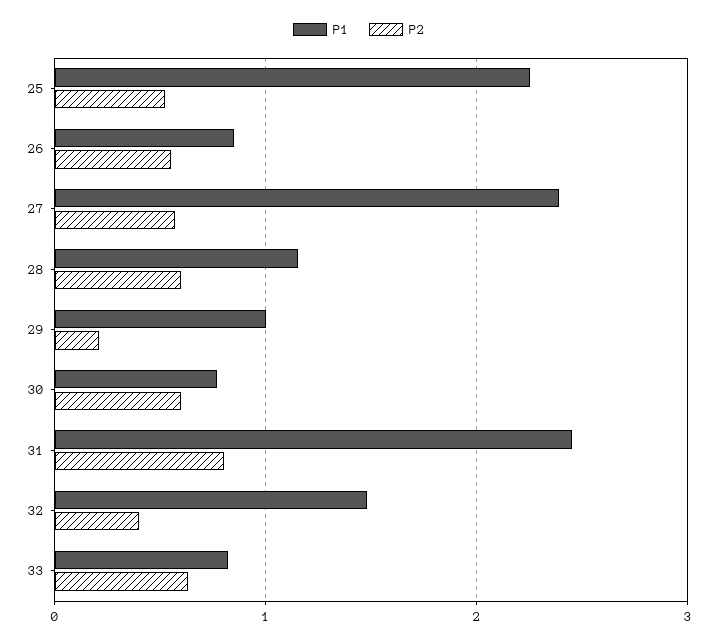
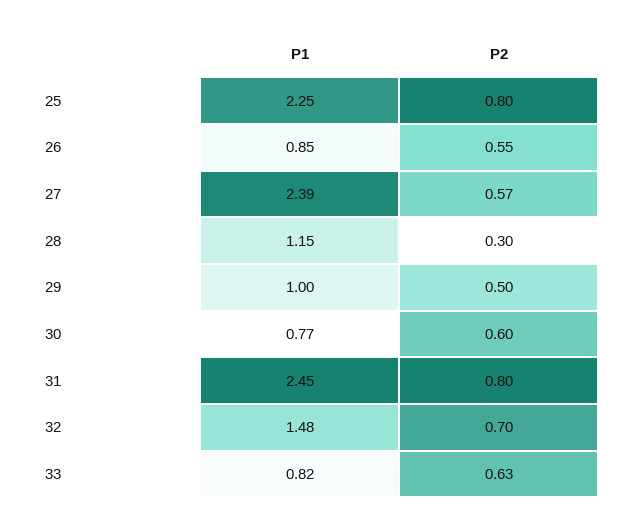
  {
    "P1": {
      "25": 2.25,
      "26": 0.85,
      "27": 2.39,
      "28": 1.15,
      "29": 1,
      "30": 0.77,
      "31": 2.45,
      "32": 1.48,
      "33": 0.82
    },
    "P2": {
-     "25": 0.5,
+     "25": 0.8,
      "26": 0.55,
      "27": 0.57,
-     "28": 0.6,
+     "28": 0.3,
-     "29": 0.2,
+     "29": 0.5,
      "30": 0.6,
      "31": 0.8,
-     "32": 0.4,
+     "32": 0.7,
      "33": 0.63
    }
  }

